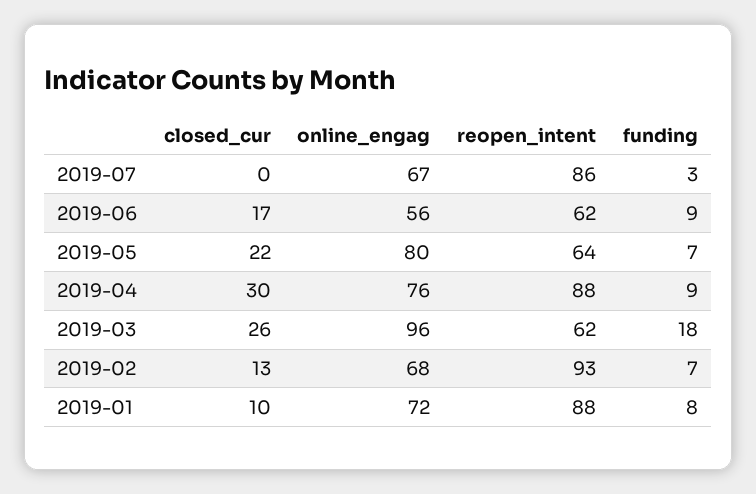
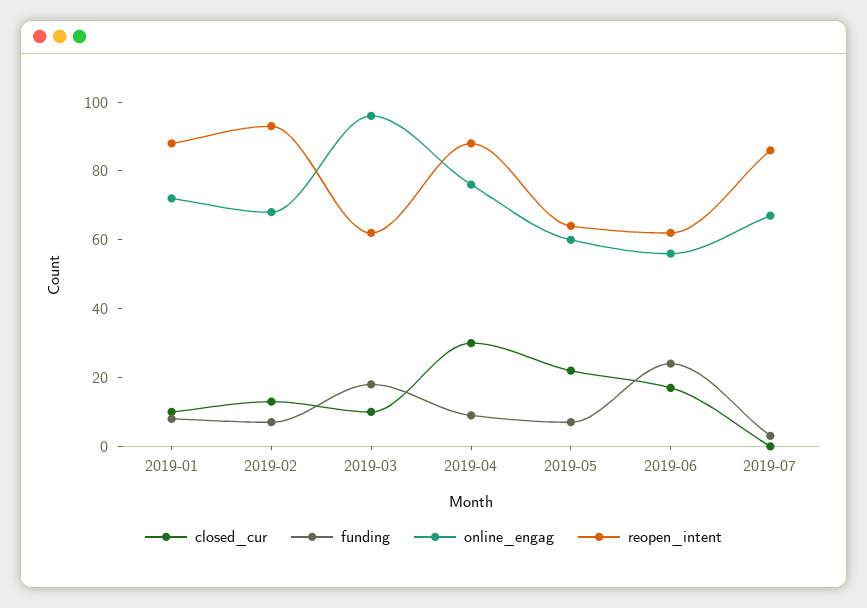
  {
    "closed_cur": {
      "2019-07": 0,
      "2019-06": 17,
      "2019-05": 22,
      "2019-04": 30,
-     "2019-03": 26,
+     "2019-03": 10,
      "2019-02": 13,
      "2019-01": 10
    },
    "online_engag": {
      "2019-07": 67,
      "2019-06": 56,
-     "2019-05": 80,
+     "2019-05": 60,
      "2019-04": 76,
      "2019-03": 96,
      "2019-02": 68,
      "2019-01": 72
    },
    "reopen_intent": {
      "2019-07": 86,
      "2019-06": 62,
      "2019-05": 64,
      "2019-04": 88,
      "2019-03": 62,
      "2019-02": 93,
      "2019-01": 88
    },
    "funding": {
      "2019-07": 3,
-     "2019-06": 9,
+     "2019-06": 25,
      "2019-05": 7,
      "2019-04": 9,
      "2019-03": 18,
      "2019-02": 7,
      "2019-01": 8
    }
  }

